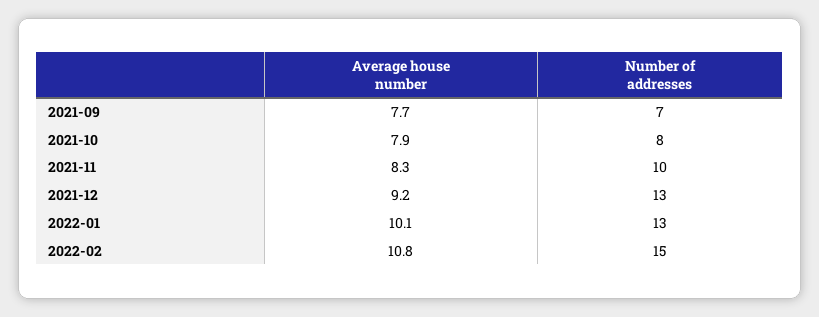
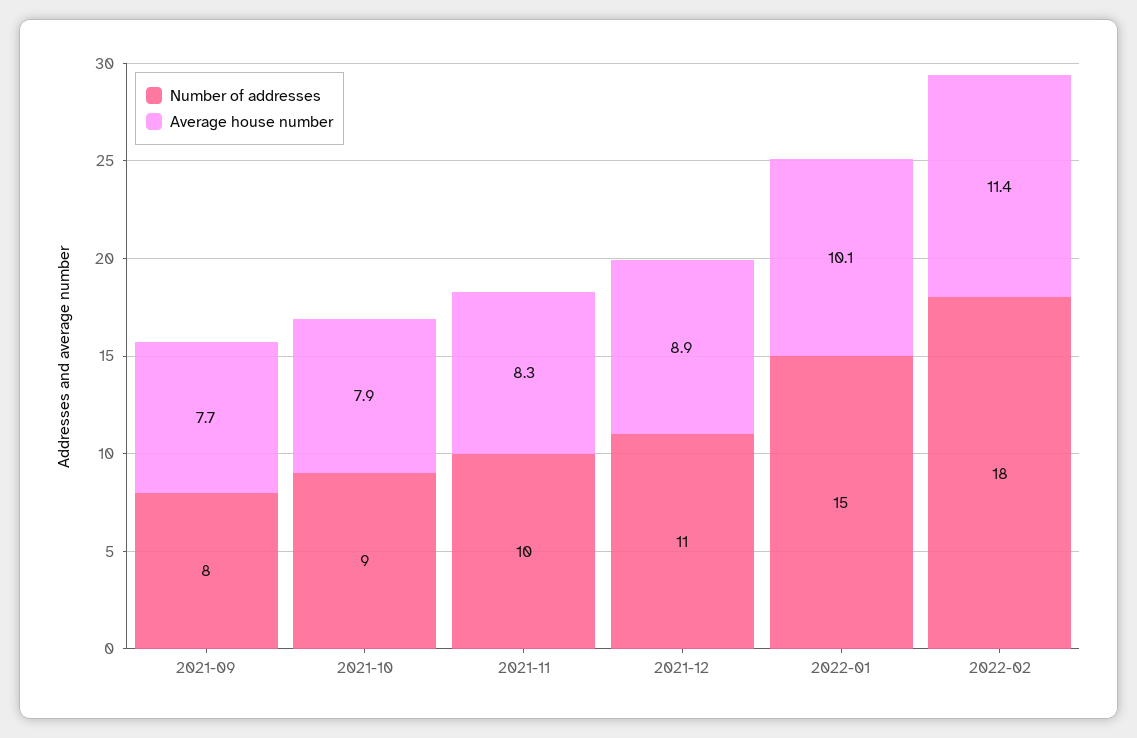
  {
    "Average house number": {
      "2021-09": 7.7,
      "2021-10": 7.9,
      "2021-11": 8.3,
-     "2021-12": 9.2,
+     "2021-12": 8.9,
      "2022-01": 10.1,
-     "2022-02": 10.8
+     "2022-02": 11.4
    },
    "Number of addresses": {
-     "2021-09": 7,
+     "2021-09": 8,
-     "2021-10": 8,
+     "2021-10": 9,
      "2021-11": 10,
-     "2021-12": 13,
+     "2021-12": 11,
-     "2022-01": 13,
+     "2022-01": 15,
-     "2022-02": 15
+     "2022-02": 18
    }
  }

